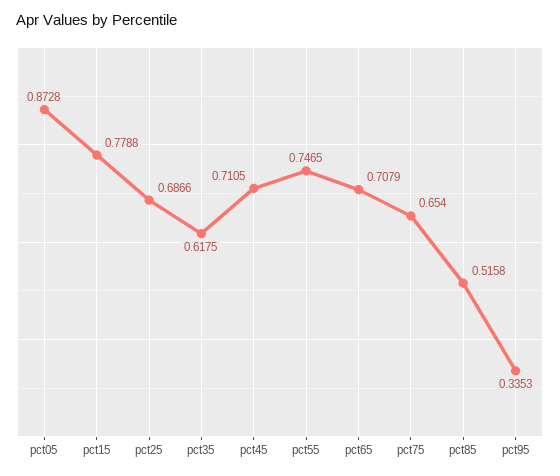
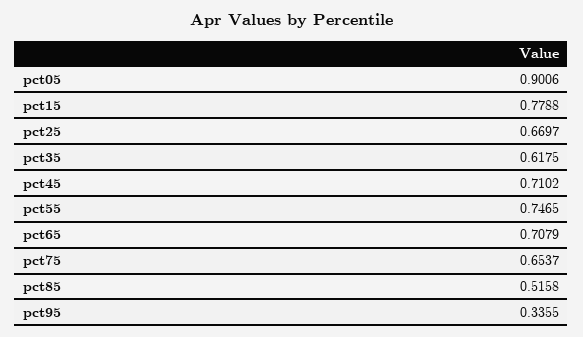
  {
-   "pct05": 0.8728,
+   "pct05": 0.9006,
    "pct15": 0.7788,
-   "pct25": 0.6866,
+   "pct25": 0.6697,
    "pct35": 0.6175,
-   "pct45": 0.7105,
+   "pct45": 0.7102,
    "pct55": 0.7465,
    "pct65": 0.7079,
-   "pct75": 0.654,
+   "pct75": 0.6537,
    "pct85": 0.5158,
-   "pct95": 0.3353
+   "pct95": 0.3355
  }

